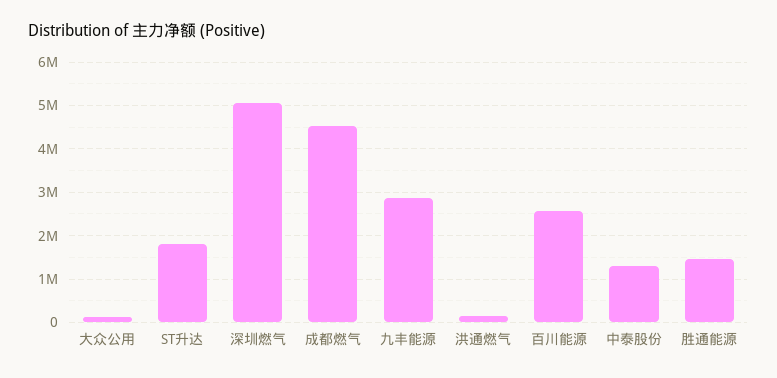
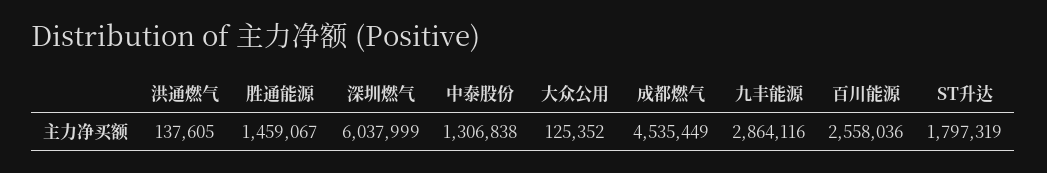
  {
    "大众公用": 125352,
    "ST升达": 1797319,
-   "深圳燃气": 5000000,
+   "深圳燃气": 6037999,
    "成都燃气": 4535449,
    "九丰能源": 2864116,
    "洪通燃气": 137605,
    "百川能源": 2558036,
    "中泰股份": 1306838,
    "胜通能源": 1459067
  }

